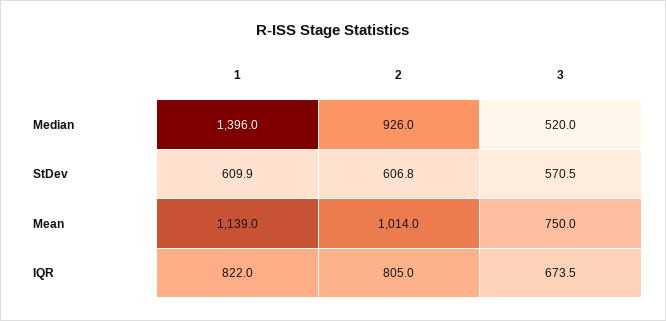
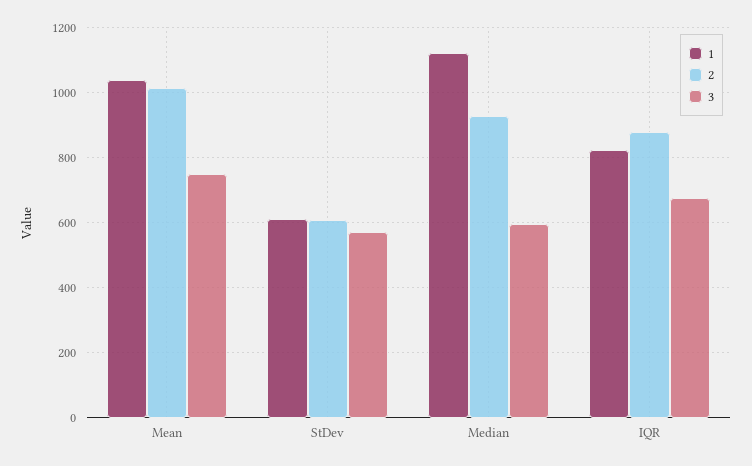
  {
    "1": {
-     "Median": 1396,
+     "Median": 1120,
      "StDev": 609.9,
-     "Mean": 1139,
+     "Mean": 1040,
      "IQR": 822
    },
    "2": {
      "Median": 926,
      "StDev": 606.8,
      "Mean": 1014,
-     "IQR": 805
+     "IQR": 880
    },
    "3": {
-     "Median": 520,
+     "Median": 600,
      "StDev": 570.5,
      "Mean": 750,
      "IQR": 673.5
    }
  }

